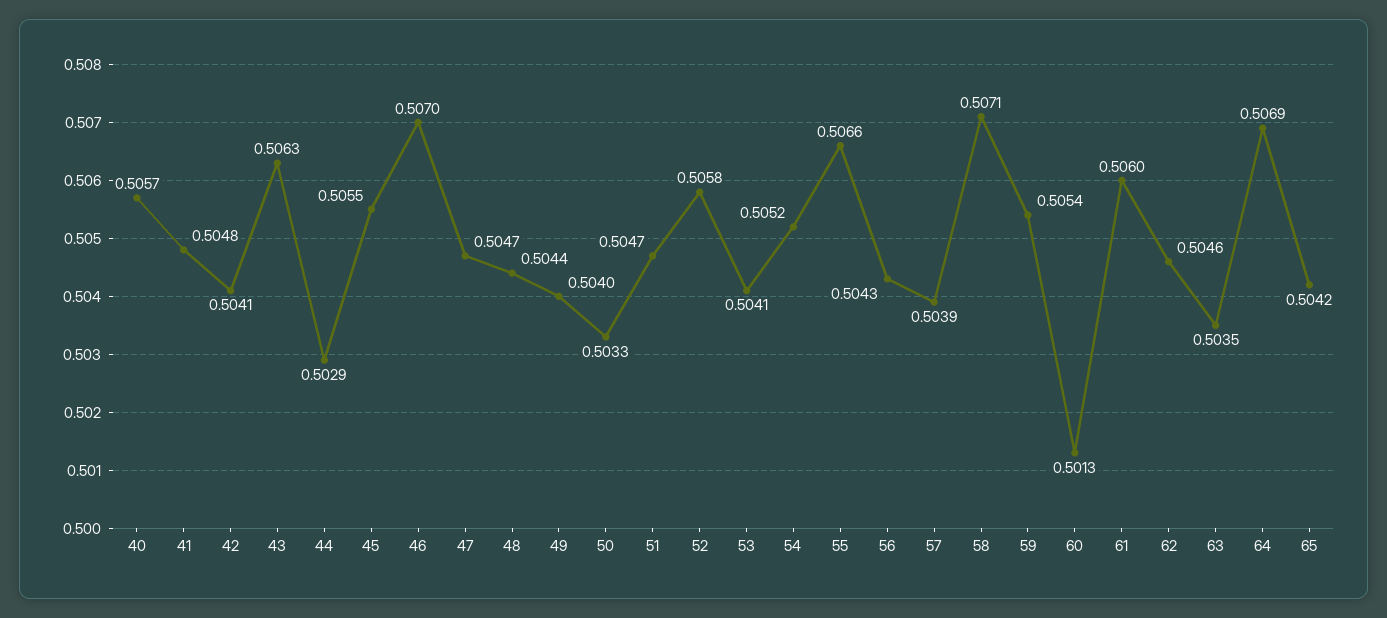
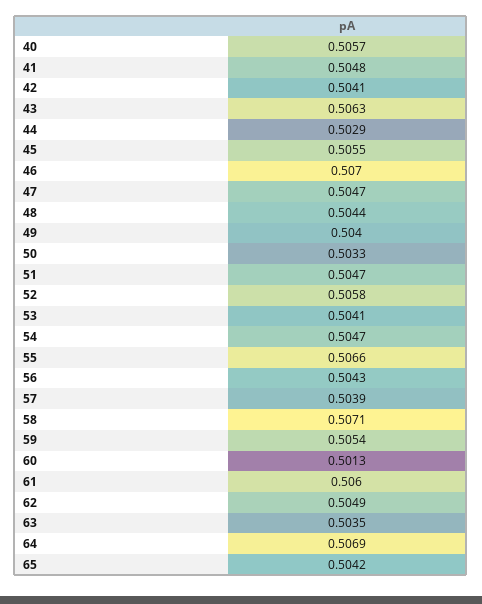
  {
    "40": 0.5057,
    "41": 0.5048,
    "42": 0.5041,
    "43": 0.5063,
    "44": 0.5029,
    "45": 0.5055,
    "46": 0.507,
    "47": 0.5047,
    "48": 0.5044,
    "49": 0.504,
    "50": 0.5033,
    "51": 0.5047,
    "52": 0.5058,
    "53": 0.5041,
-   "54": 0.5052,
+   "54": 0.5047,
    "55": 0.5066,
    "56": 0.5043,
    "57": 0.5039,
    "58": 0.5071,
    "59": 0.5054,
    "60": 0.5013,
    "61": 0.506,
-   "62": 0.5046,
+   "62": 0.5049,
    "63": 0.5035,
    "64": 0.5069,
    "65": 0.5042
  }

